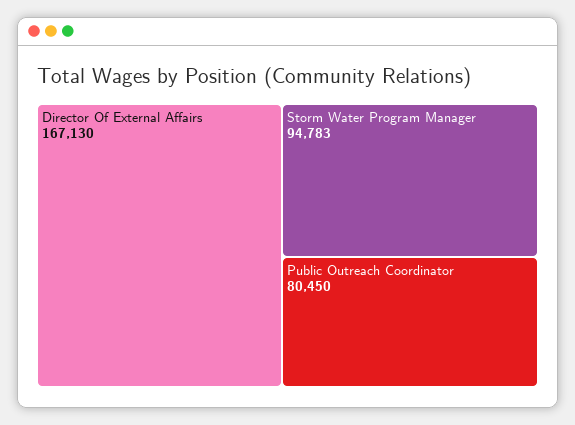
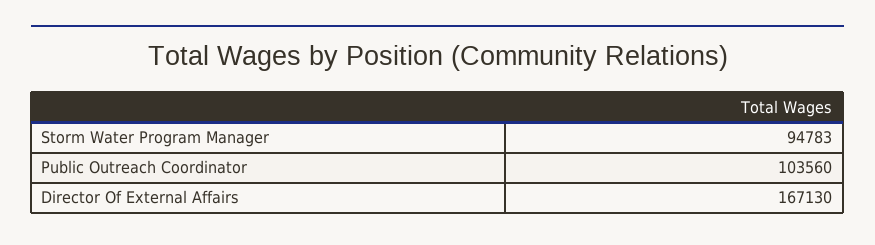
  {
    "Director Of External Affairs": 167130,
    "Storm Water Program Manager": 94783,
-   "Public Outreach Coordinator": 80450
+   "Public Outreach Coordinator": 103560
  }

